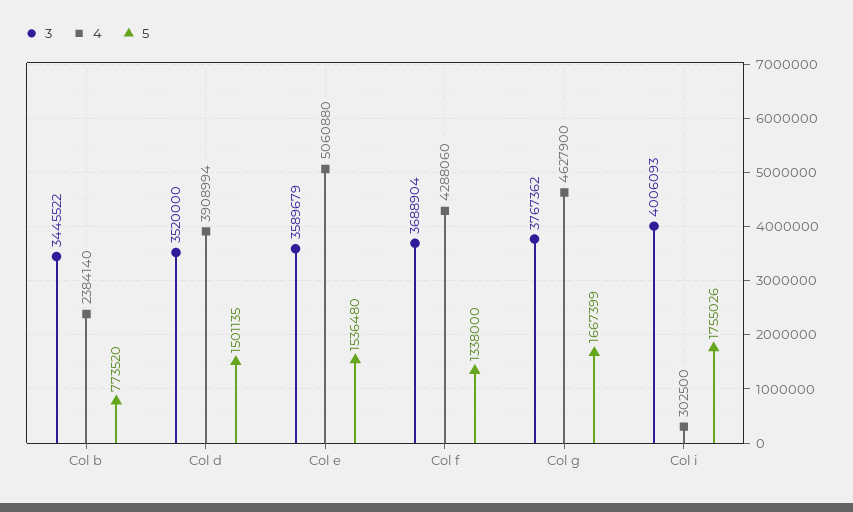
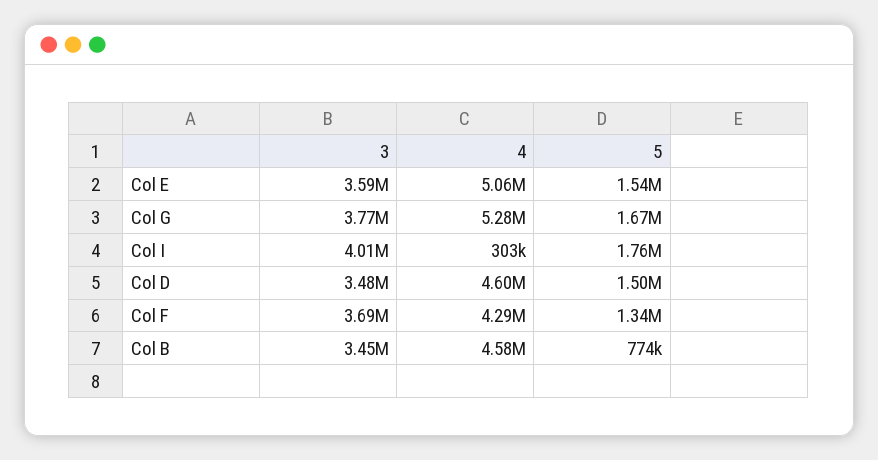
  {
    "3": {
      "Col b": 3445522,
-     "Col d": 3520000,
+     "Col d": 3480000,
      "Col e": 3589679,
      "Col f": 3688904,
      "Col g": 3767362,
      "Col i": 4006093
    },
    "4": {
-     "Col b": 2384140,
+     "Col b": 4580000,
-     "Col d": 3908994,
+     "Col d": 4600000,
      "Col e": 5060880,
      "Col f": 4288060,
-     "Col g": 4627900,
+     "Col g": 5280000,
      "Col i": 302500
    },
    "5": {
      "Col b": 773520,
      "Col d": 1501135,
      "Col e": 1536480,
      "Col f": 1338000,
      "Col g": 1667399,
      "Col i": 1755026
    }
  }

